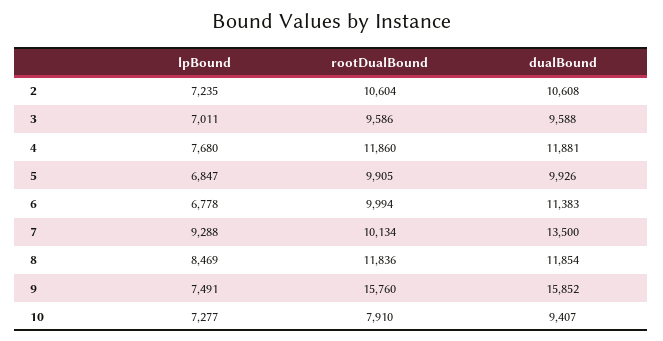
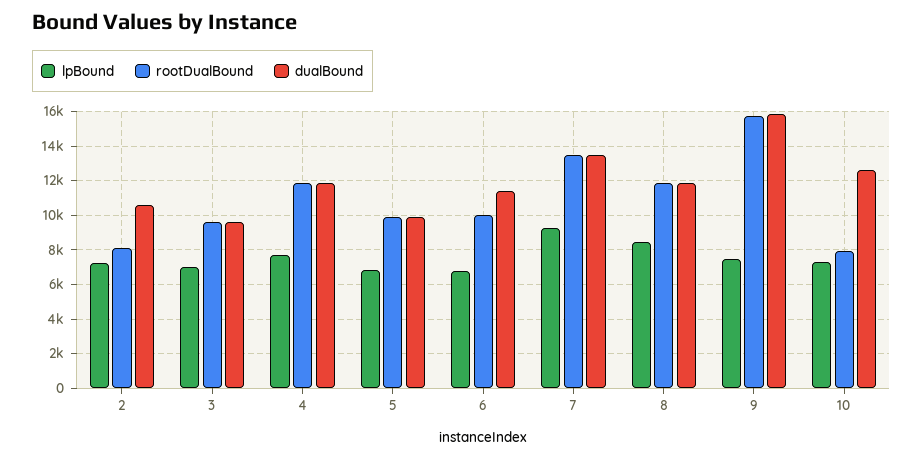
  {
    "lpBound": {
      "2": 7235,
      "3": 7011,
      "4": 7680,
      "5": 6847,
      "6": 6778,
      "7": 9288,
      "8": 8469,
      "9": 7491,
      "10": 7277
    },
    "rootDualBound": {
-     "2": 10604,
+     "2": 8000,
      "3": 9586,
      "4": 11860,
      "5": 9905,
      "6": 9994,
-     "7": 10134,
+     "7": 13500,
      "8": 11836,
      "9": 15760,
      "10": 7910
    },
    "dualBound": {
      "2": 10608,
      "3": 9588,
      "4": 11881,
      "5": 9926,
      "6": 11383,
      "7": 13500,
      "8": 11854,
      "9": 15852,
-     "10": 9407
+     "10": 12500
    }
  }

